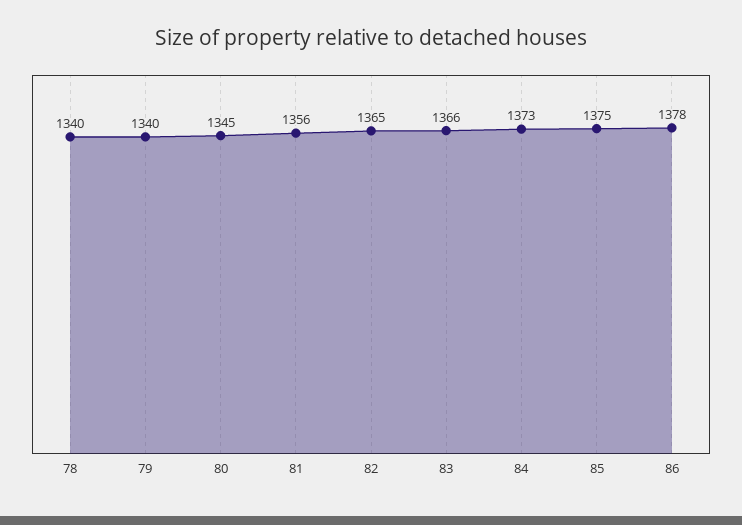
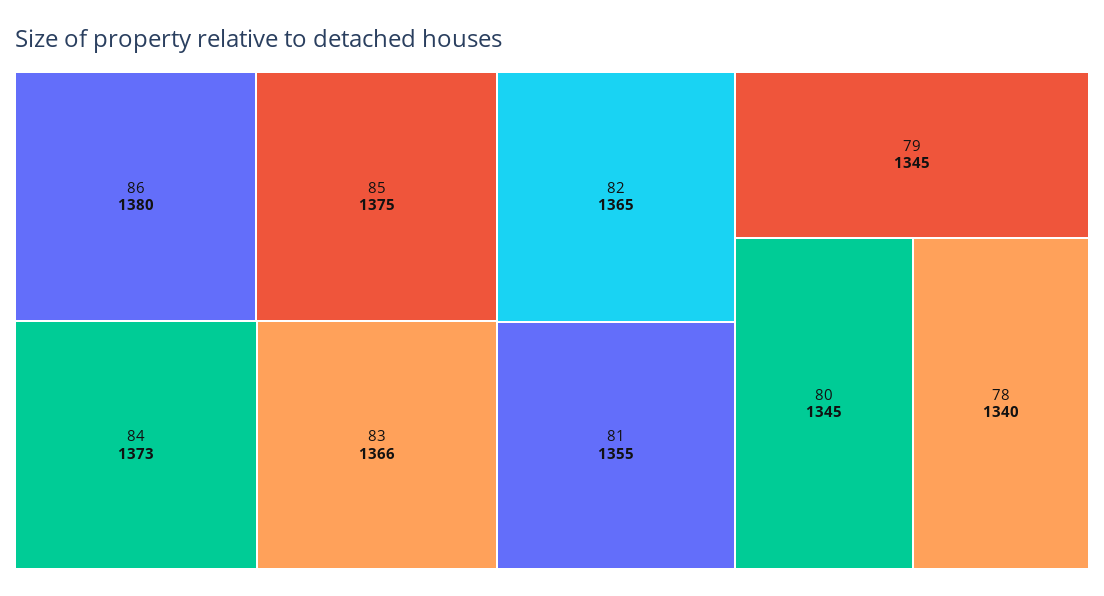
  {
    "78": 1340,
-   "79": 1340,
+   "79": 1345,
    "80": 1345,
-   "81": 1356,
+   "81": 1355,
    "82": 1365,
    "83": 1366,
    "84": 1373,
    "85": 1375,
-   "86": 1378
+   "86": 1380
  }

